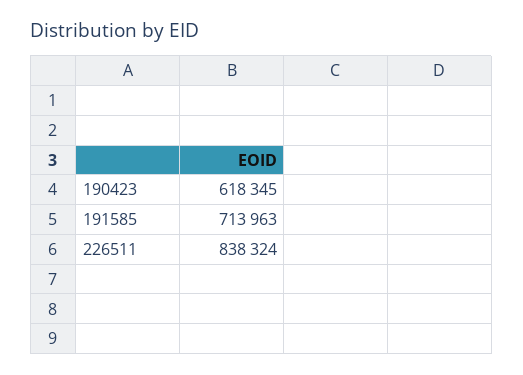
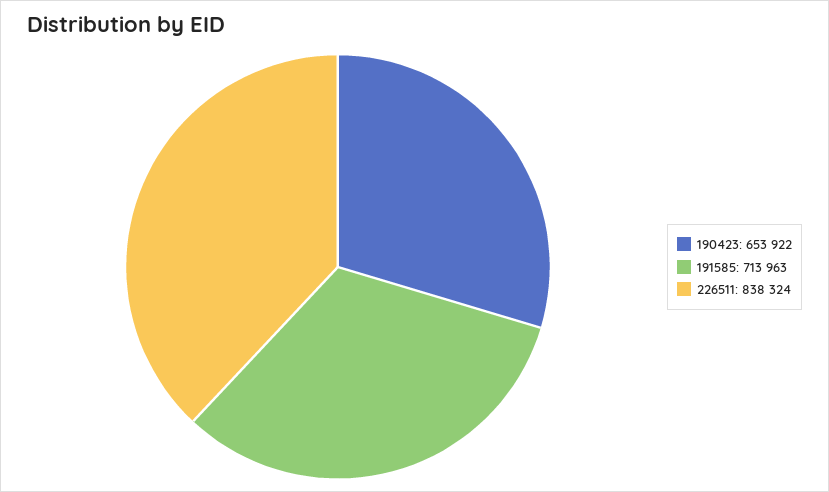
  {
-   "190423": 618345,
+   "190423": 653922,
    "191585": 713963,
    "226511": 838324
  }

